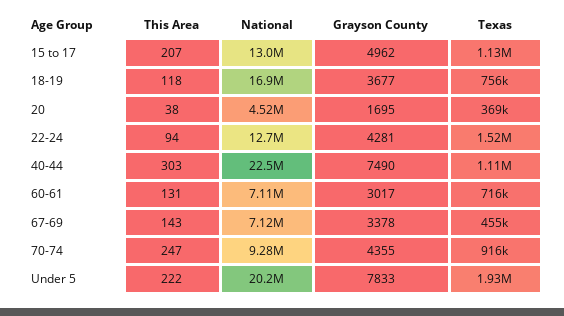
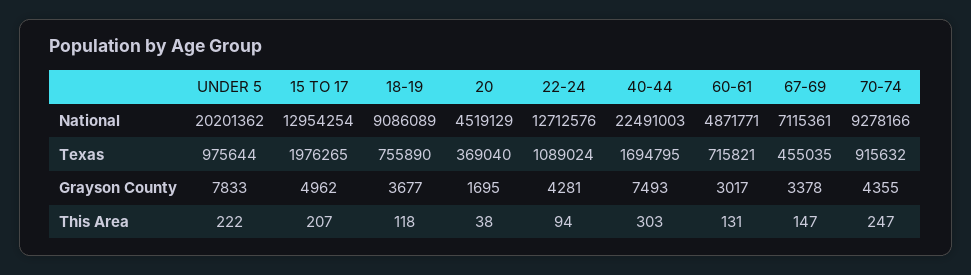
  {
    "This Area": {
      "15 to 17": 207,
      "18-19": 118,
      "20": 38,
      "22-24": 94,
      "40-44": 303,
      "60-61": 131,
-     "67-69": 143,
+     "67-69": 147,
      "70-74": 247,
      "Under 5": 222
    },
    "National": {
      "15 to 17": 12954254,
-     "18-19": 16900000,
+     "18-19": 9086089,
      "20": 4519129,
      "22-24": 12712576,
      "40-44": 22491003,
-     "60-61": 7110000,
+     "60-61": 4871771,
      "67-69": 7115361,
      "70-74": 9278166,
      "Under 5": 20201362
    },
    "Grayson County": {
      "15 to 17": 4962,
      "18-19": 3677,
      "20": 1695,
      "22-24": 4281,
-     "40-44": 7490,
+     "40-44": 7493,
      "60-61": 3017,
      "67-69": 3378,
      "70-74": 4355,
      "Under 5": 7833
    },
    "Texas": {
-     "15 to 17": 1130000,
+     "15 to 17": 1976265,
      "18-19": 755890,
      "20": 369040,
-     "22-24": 1520000,
+     "22-24": 1089024,
-     "40-44": 1110000,
+     "40-44": 1694795,
      "60-61": 715821,
      "67-69": 455035,
      "70-74": 915632,
-     "Under 5": 1930000
+     "Under 5": 975644
    }
  }

